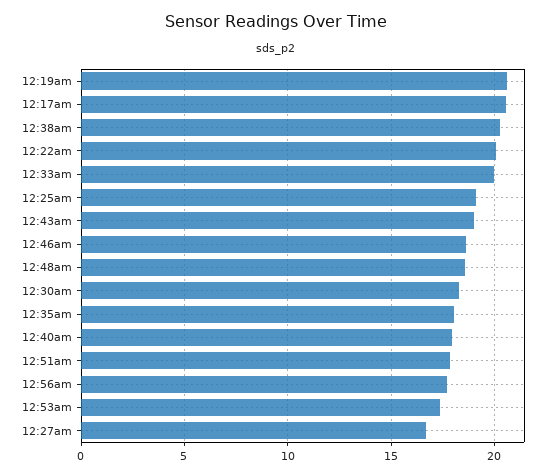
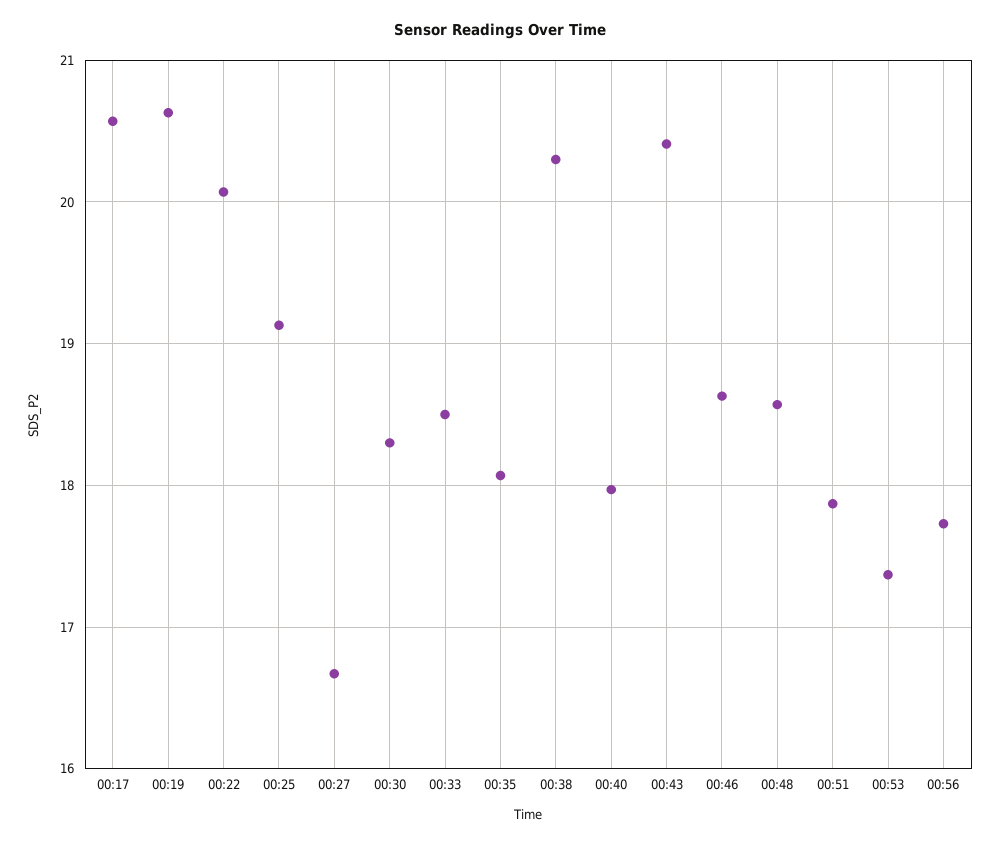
  {
    "12:19am": 20.6,
    "12:17am": 20.6,
    "12:38am": 20.3,
    "12:22am": 20.1,
-   "12:33am": 20,
+   "12:33am": 18.5,
    "12:25am": 19.1,
-   "12:43am": 19,
+   "12:43am": 20.4,
    "12:46am": 18.6,
    "12:48am": 18.6,
    "12:30am": 18.3,
    "12:35am": 18.1,
    "12:40am": 18,
    "12:51am": 17.9,
    "12:56am": 17.7,
    "12:53am": 17.4,
    "12:27am": 16.7
  }

